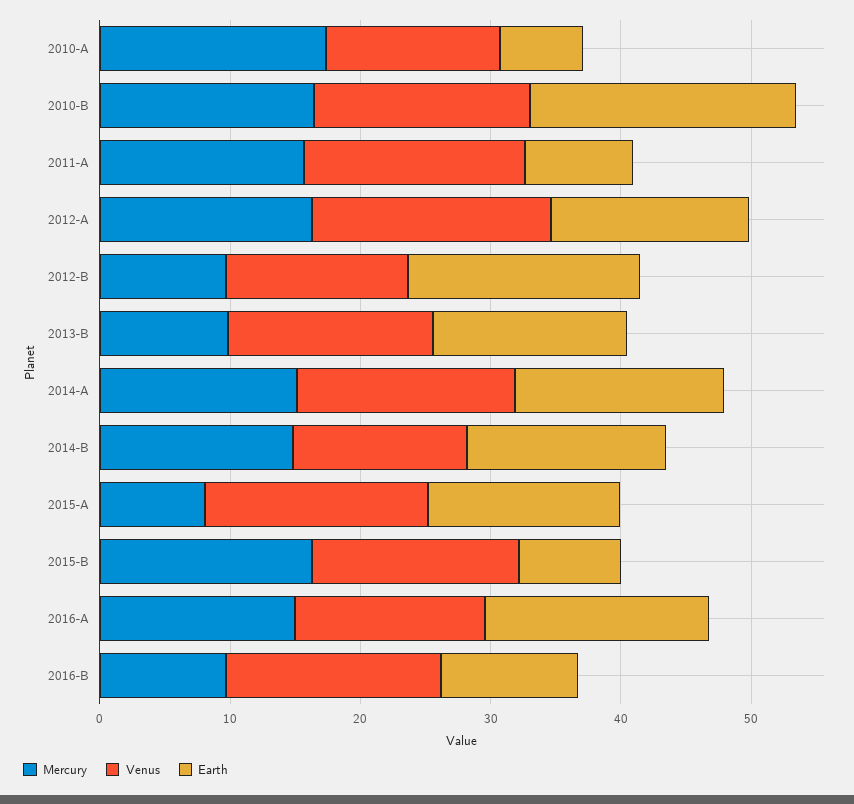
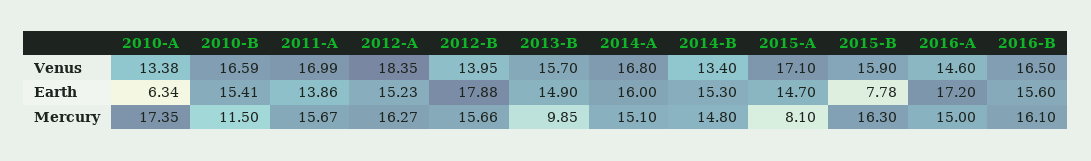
  {
    "Mercury": {
      "2010-A": 17.35,
-     "2010-B": 16,
+     "2010-B": 11.5,
      "2011-A": 15.67,
      "2012-A": 16.27,
-     "2012-B": 10,
+     "2012-B": 15.66,
      "2013-B": 9.85,
      "2014-A": 15.1,
      "2014-B": 14.8,
      "2015-A": 8.1,
      "2015-B": 16.3,
      "2016-A": 15,
-     "2016-B": 10
+     "2016-B": 16.1
    },
    "Venus": {
      "2010-A": 13.38,
      "2010-B": 16.59,
      "2011-A": 16.99,
      "2012-A": 18.35,
      "2012-B": 13.95,
      "2013-B": 15.7,
      "2014-A": 16.8,
      "2014-B": 13.4,
      "2015-A": 17.1,
      "2015-B": 15.9,
      "2016-A": 14.6,
      "2016-B": 16.5
    },
    "Earth": {
      "2010-A": 6.34,
-     "2010-B": 20,
+     "2010-B": 15.41,
-     "2011-A": 8,
+     "2011-A": 13.86,
      "2012-A": 15.23,
      "2012-B": 17.88,
      "2013-B": 14.9,
      "2014-A": 16,
      "2014-B": 15.3,
      "2015-A": 14.7,
      "2015-B": 7.78,
      "2016-A": 17.2,
-     "2016-B": 10
+     "2016-B": 15.6
    }
  }

